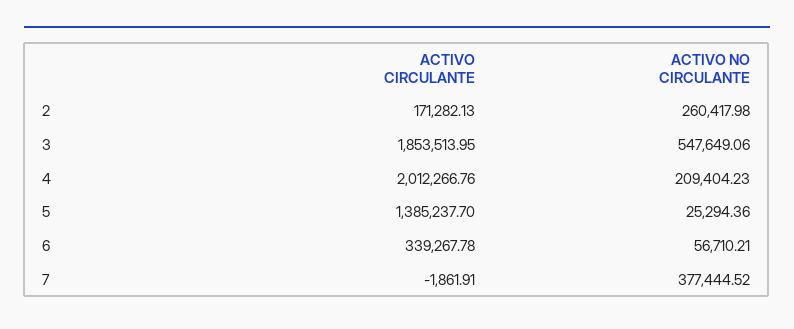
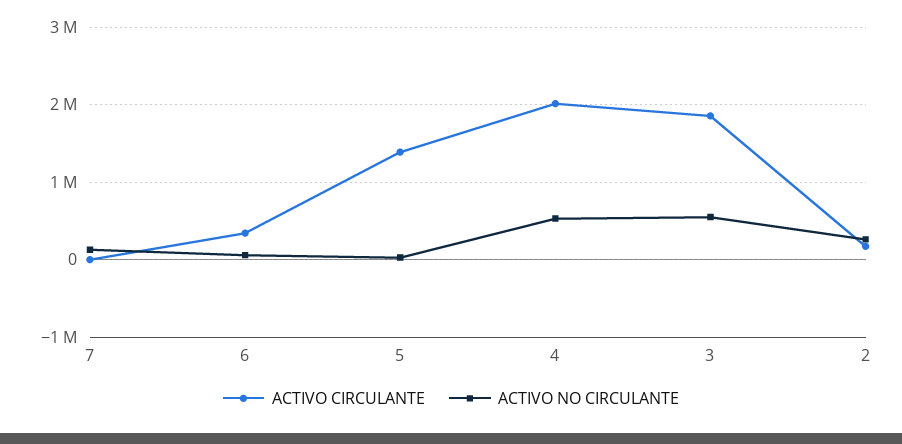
  {
    "ACTIVO CIRCULANTE": {
      "2": 171282.13,
      "3": 1853513.95,
      "4": 2012266.76,
      "5": 1385237.7,
      "6": 339267.78,
      "7": -1861.91
    },
    "ACTIVO NO CIRCULANTE": {
      "2": 260417.98,
      "3": 547649.06,
-     "4": 209404.23,
+     "4": 500000,
      "5": 25294.36,
      "6": 56710.21,
-     "7": 377444.52
+     "7": 100000
    }
  }

